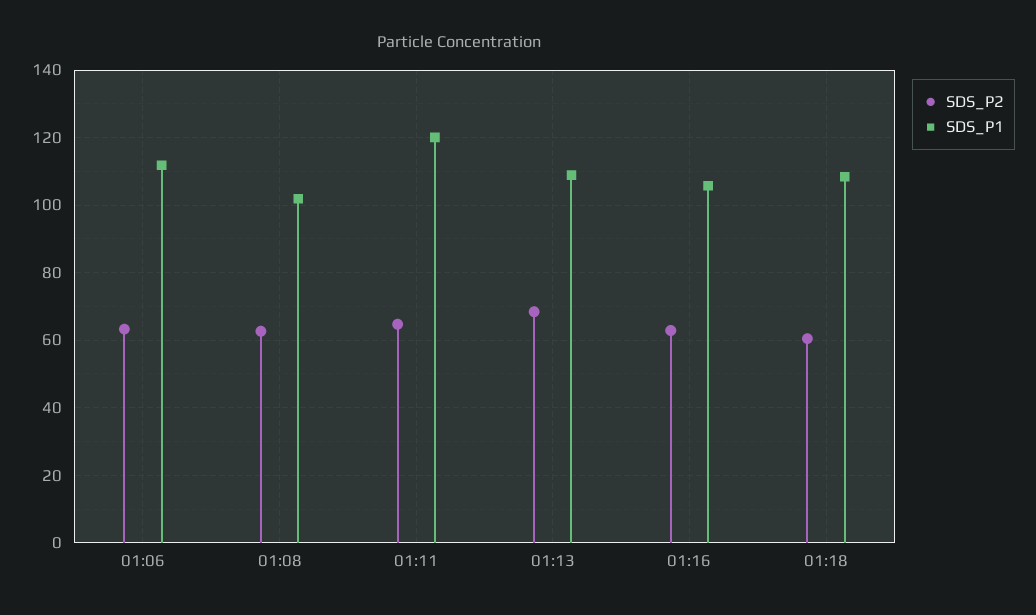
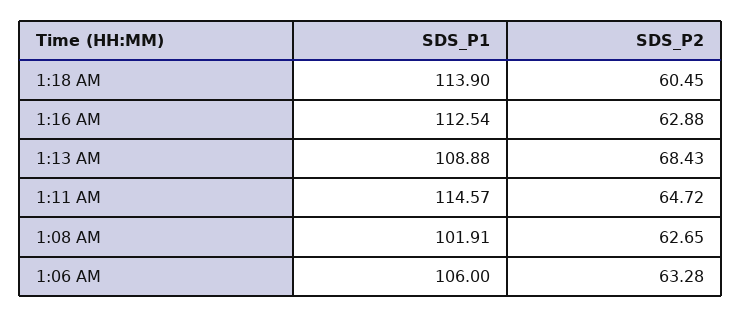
  {
    "SDS_P2": {
      "01:06": 63.28,
      "01:08": 62.65,
      "01:11": 64.72,
      "01:13": 68.43,
      "01:16": 62.88,
      "01:18": 60.45
    },
    "SDS_P1": {
-     "01:06": 112,
+     "01:06": 106,
      "01:08": 101.91,
-     "01:11": 120,
+     "01:11": 114.57,
      "01:13": 108.88,
-     "01:16": 106,
+     "01:16": 112.54,
-     "01:18": 108
+     "01:18": 113.9
    }
  }

